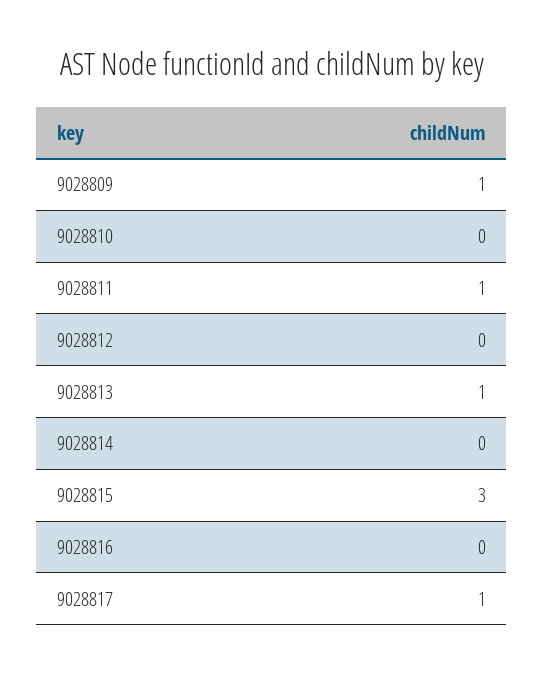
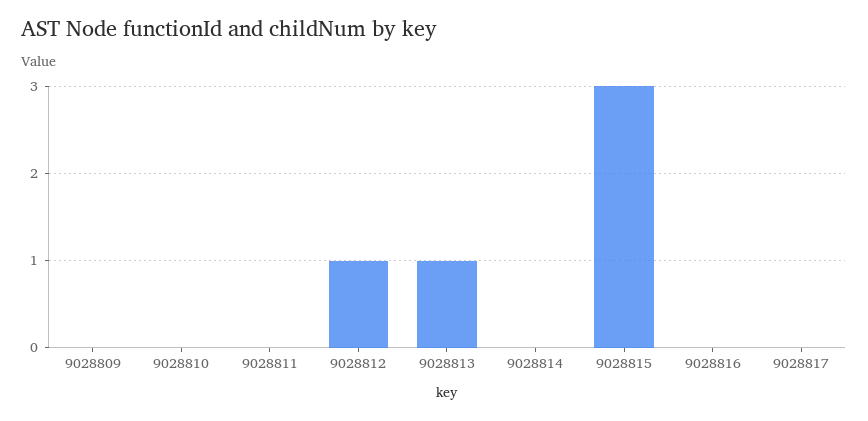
  {
-   "9028809": 1,
+   "9028809": 0,
    "9028810": 0,
-   "9028811": 1,
+   "9028811": 0,
-   "9028812": 0,
+   "9028812": 1,
    "9028813": 1,
    "9028814": 0,
    "9028815": 3,
    "9028816": 0,
-   "9028817": 1
+   "9028817": 0
  }

